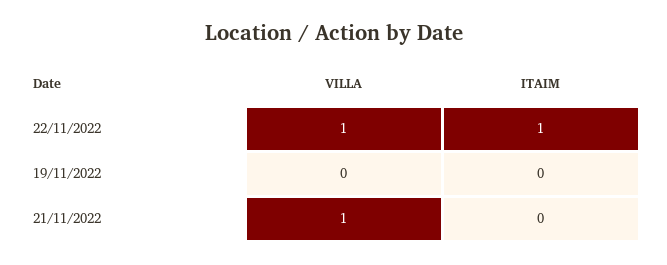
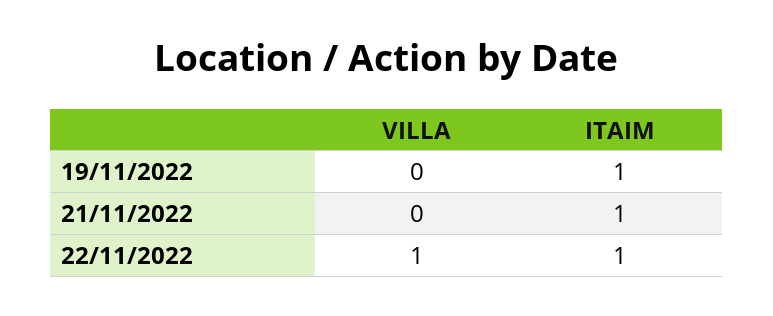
  {
    "VILLA": {
      "22/11/2022": 1,
      "19/11/2022": 0,
-     "21/11/2022": 1
+     "21/11/2022": 0
    },
    "ITAIM": {
      "22/11/2022": 1,
-     "19/11/2022": 0,
+     "19/11/2022": 1,
-     "21/11/2022": 0
+     "21/11/2022": 1
    }
  }

